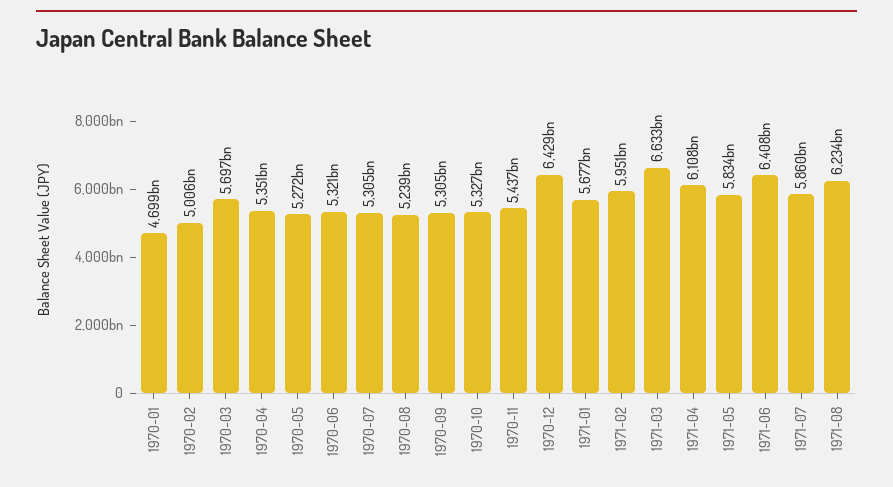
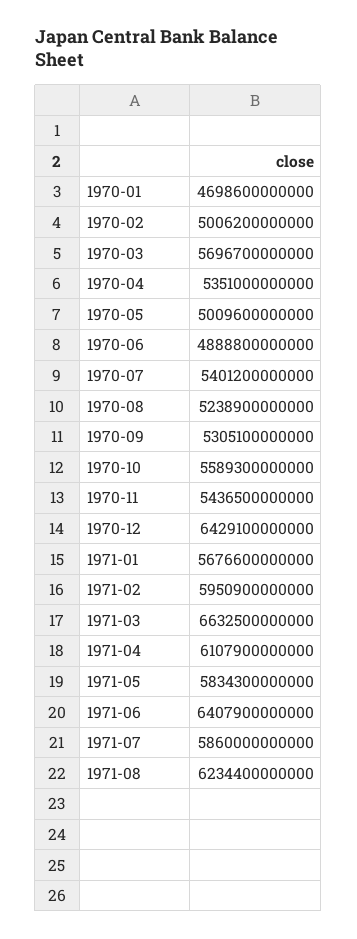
  {
    "1970-01": 4698600000000,
    "1970-02": 5006200000000,
    "1970-03": 5696700000000,
    "1970-04": 5351000000000,
-   "1970-05": 5272000000000,
+   "1970-05": 5009600000000,
-   "1970-06": 5321000000000,
+   "1970-06": 4888800000000,
-   "1970-07": 5305000000000,
+   "1970-07": 5401200000000,
    "1970-08": 5238900000000,
    "1970-09": 5305100000000,
-   "1970-10": 5327000000000,
+   "1970-10": 5589300000000,
    "1970-11": 5436500000000,
    "1970-12": 6429100000000,
    "1971-01": 5676600000000,
    "1971-02": 5950900000000,
    "1971-03": 6632500000000,
    "1971-04": 6107900000000,
    "1971-05": 5834300000000,
    "1971-06": 6407900000000,
    "1971-07": 5860000000000,
    "1971-08": 6234400000000
  }

